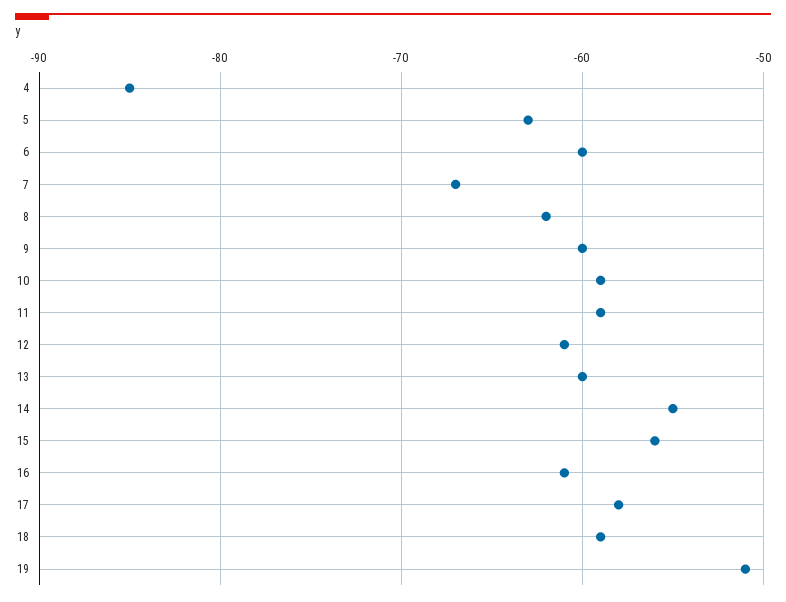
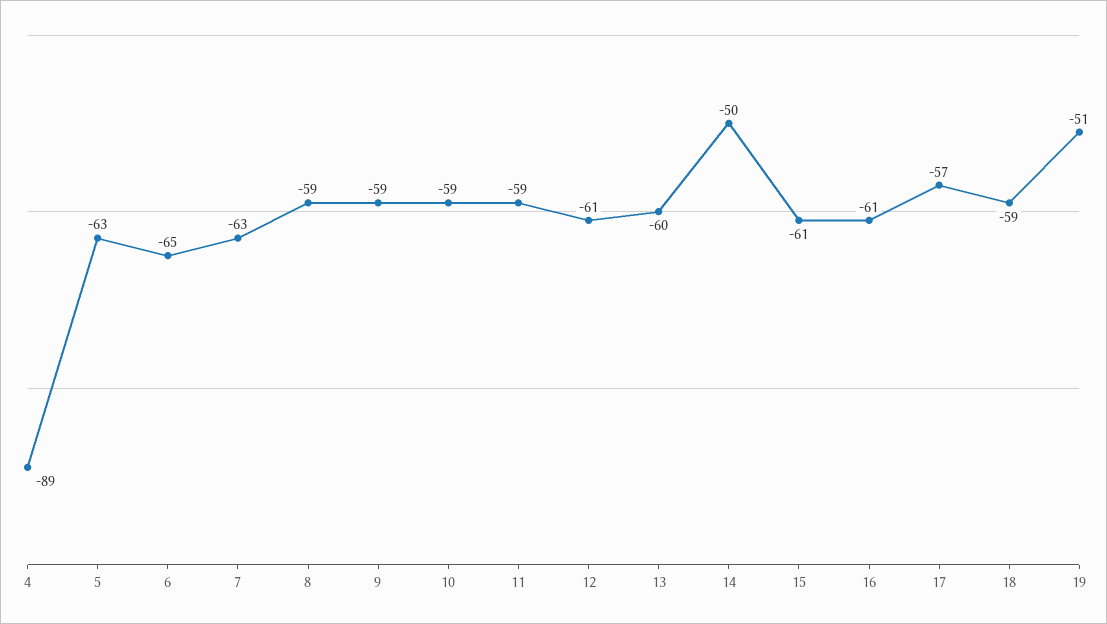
  {
-   "4": -85,
+   "4": -89,
    "5": -63,
-   "6": -60,
+   "6": -65,
-   "7": -67,
+   "7": -63,
-   "8": -62,
+   "8": -59,
-   "9": -60,
+   "9": -59,
    "10": -59,
    "11": -59,
    "12": -61,
    "13": -60,
-   "14": -55,
+   "14": -50,
-   "15": -56,
+   "15": -61,
    "16": -61,
-   "17": -58,
+   "17": -57,
    "18": -59,
    "19": -51
  }

